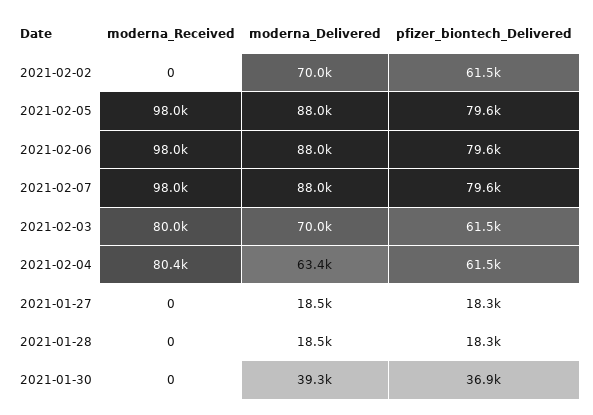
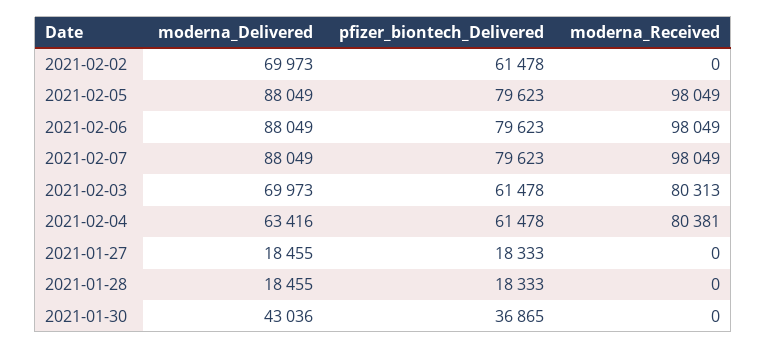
  {
    "moderna_Received": {
      "2021-02-02": 0,
      "2021-02-05": 98049,
      "2021-02-06": 98049,
      "2021-02-07": 98049,
-     "2021-02-03": 80000,
+     "2021-02-03": 80313,
      "2021-02-04": 80381,
      "2021-01-27": 0,
      "2021-01-28": 0,
      "2021-01-30": 0
    },
    "moderna_Delivered": {
      "2021-02-02": 69973,
      "2021-02-05": 88049,
      "2021-02-06": 88049,
      "2021-02-07": 88049,
      "2021-02-03": 69973,
      "2021-02-04": 63416,
      "2021-01-27": 18455,
      "2021-01-28": 18455,
-     "2021-01-30": 39300
+     "2021-01-30": 43036
    },
    "pfizer_biontech_Delivered": {
      "2021-02-02": 61478,
      "2021-02-05": 79623,
      "2021-02-06": 79623,
      "2021-02-07": 79623,
      "2021-02-03": 61478,
      "2021-02-04": 61478,
      "2021-01-27": 18333,
      "2021-01-28": 18333,
      "2021-01-30": 36865
    }
  }

